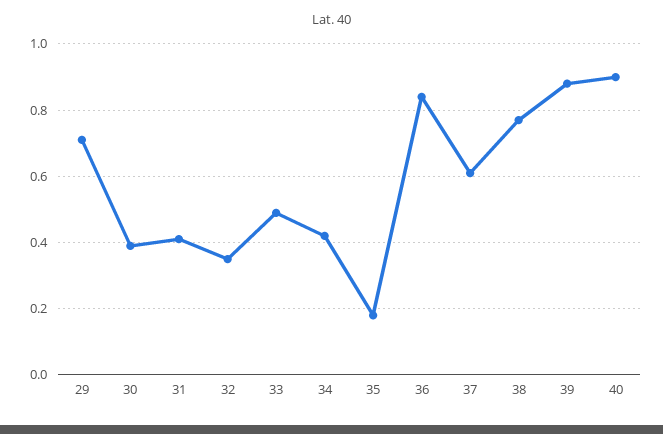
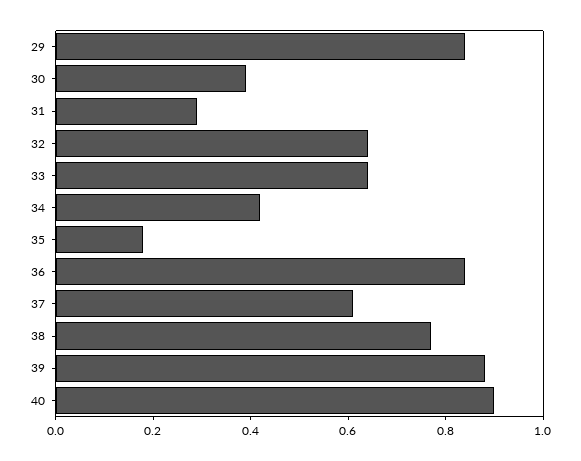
  {
-   "29": 0.7,
+   "29": 0.85,
    "30": 0.4,
-   "31": 0.4,
+   "31": 0.3,
-   "32": 0.35,
+   "32": 0.65,
-   "33": 0.5,
+   "33": 0.65,
    "34": 0.4,
    "35": 0.2,
    "36": 0.85,
    "37": 0.6,
    "38": 0.75,
    "39": 0.9,
    "40": 0.9
  }

